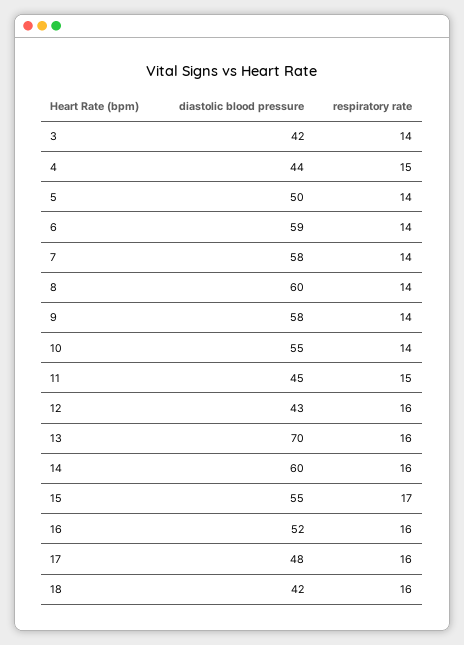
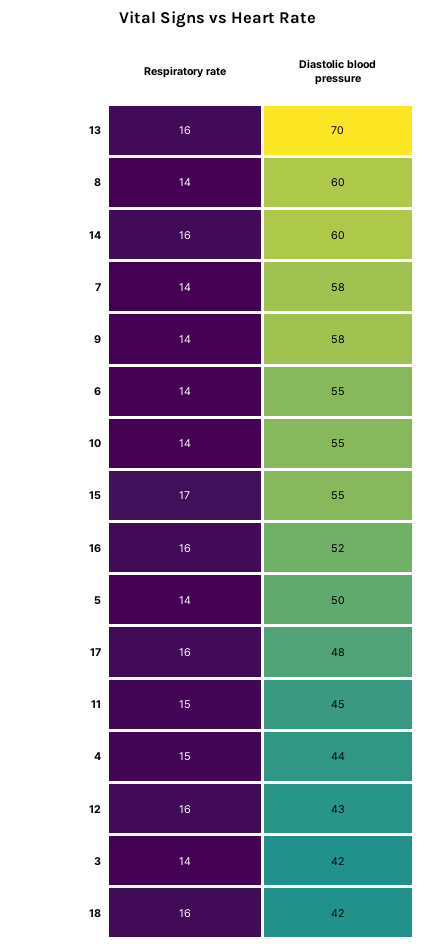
  {
    "diastolic blood pressure": {
      "3": 42,
      "4": 44,
      "5": 50,
-     "6": 59,
+     "6": 55,
      "7": 58,
      "8": 60,
      "9": 58,
      "10": 55,
      "11": 45,
      "12": 43,
      "13": 70,
      "14": 60,
      "15": 55,
      "16": 52,
      "17": 48,
      "18": 42
    },
    "respiratory rate": {
      "3": 14,
      "4": 15,
      "5": 14,
      "6": 14,
      "7": 14,
      "8": 14,
      "9": 14,
      "10": 14,
      "11": 15,
      "12": 16,
      "13": 16,
      "14": 16,
      "15": 17,
      "16": 16,
      "17": 16,
      "18": 16
    }
  }

